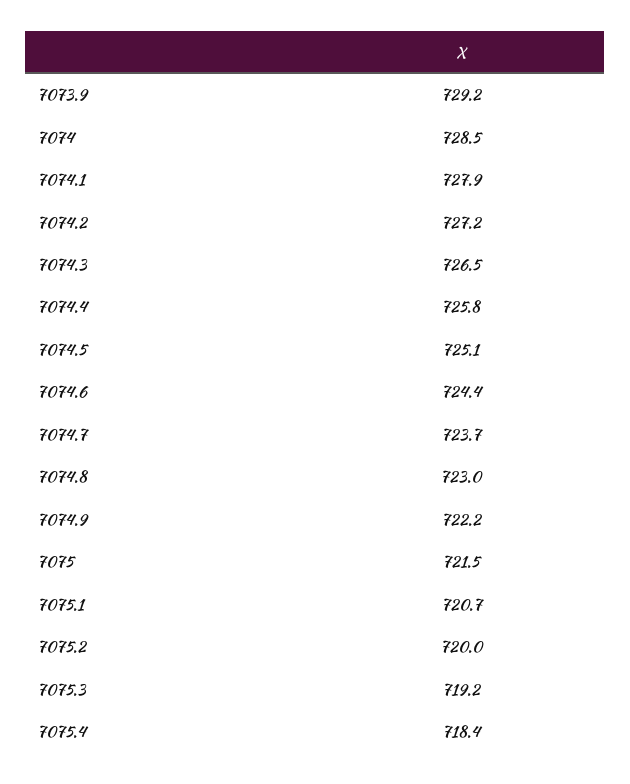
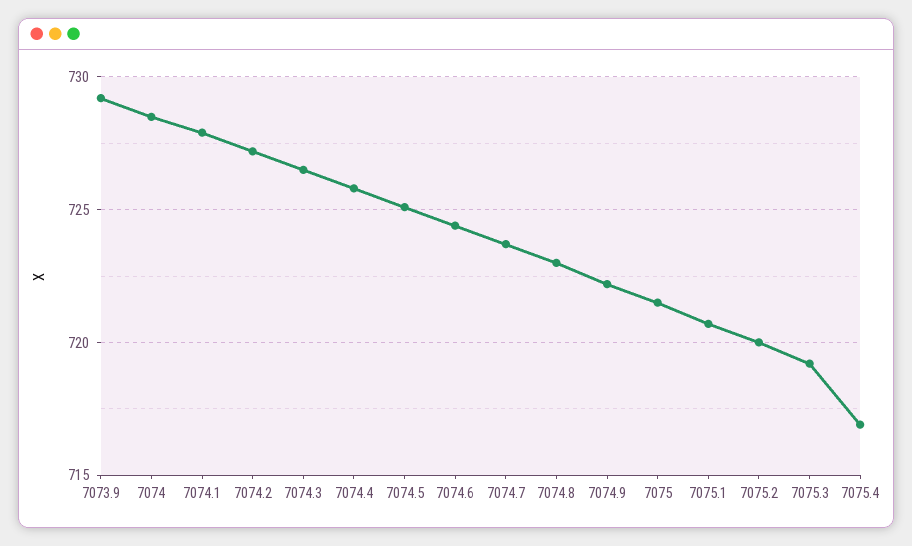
  {
    "7073.9": 729.2,
    "7074": 728.5,
    "7074.1": 727.9,
    "7074.2": 727.2,
    "7074.3": 726.5,
    "7074.4": 725.8,
    "7074.5": 725.1,
    "7074.6": 724.4,
    "7074.7": 723.7,
    "7074.8": 723,
    "7074.9": 722.2,
    "7075": 721.5,
    "7075.1": 720.7,
    "7075.2": 720,
    "7075.3": 719.2,
-   "7075.4": 718.4
+   "7075.4": 717
  }

